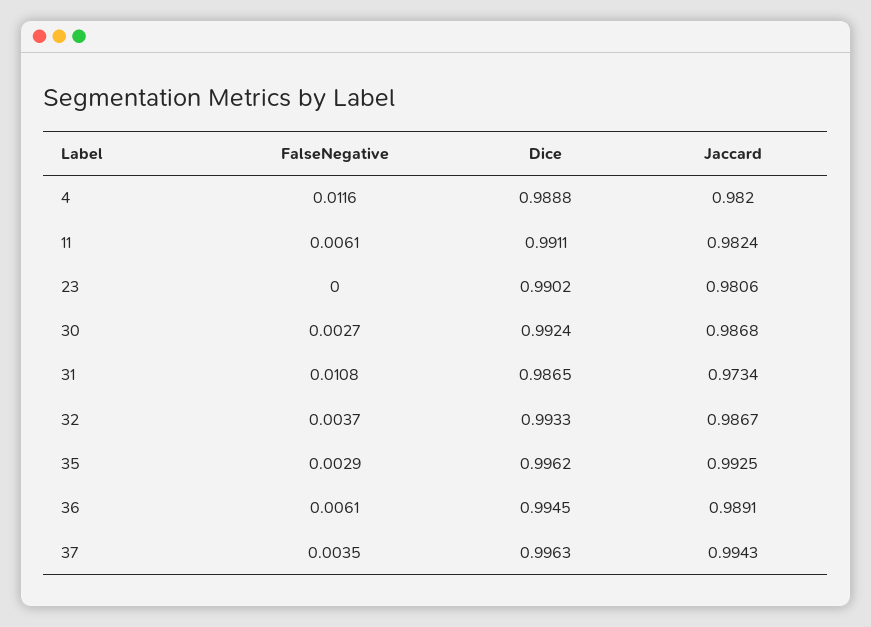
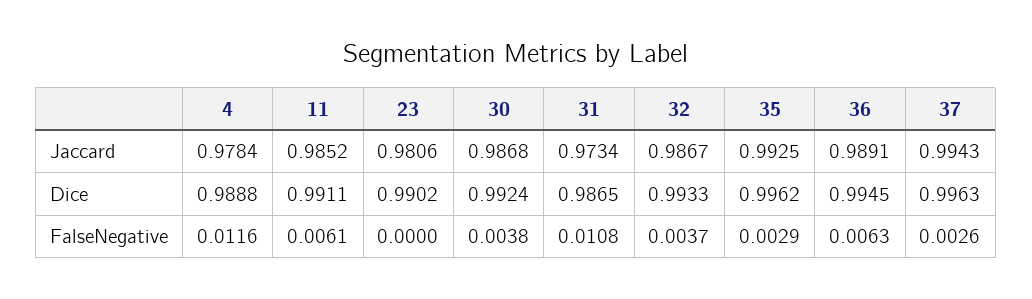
  {
    "FalseNegative": {
      "4": 0.0116,
      "11": 0.0061,
      "23": 0,
-     "30": 0.0027,
+     "30": 0.0038,
      "31": 0.0108,
      "32": 0.0037,
      "35": 0.0029,
-     "36": 0.0061,
+     "36": 0.0063,
-     "37": 0.0035
+     "37": 0.0026
    },
    "Dice": {
      "4": 0.9888,
      "11": 0.9911,
      "23": 0.9902,
      "30": 0.9924,
      "31": 0.9865,
      "32": 0.9933,
      "35": 0.9962,
      "36": 0.9945,
      "37": 0.9963
    },
    "Jaccard": {
-     "4": 0.982,
+     "4": 0.9784,
-     "11": 0.9824,
+     "11": 0.9852,
      "23": 0.9806,
      "30": 0.9868,
      "31": 0.9734,
      "32": 0.9867,
      "35": 0.9925,
      "36": 0.9891,
      "37": 0.9943
    }
  }

